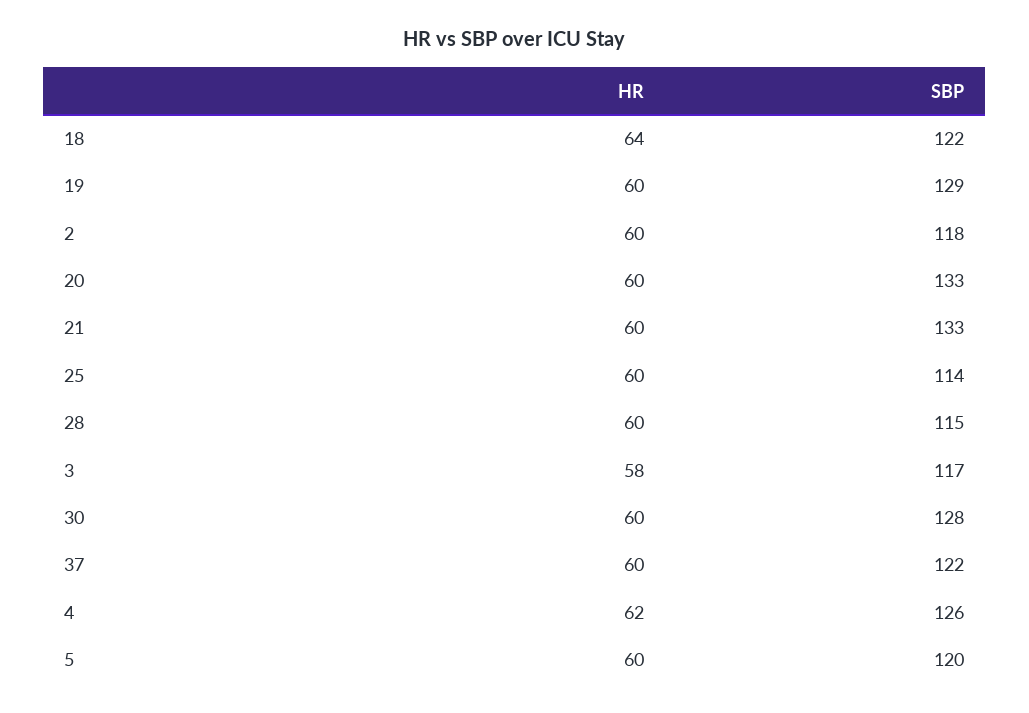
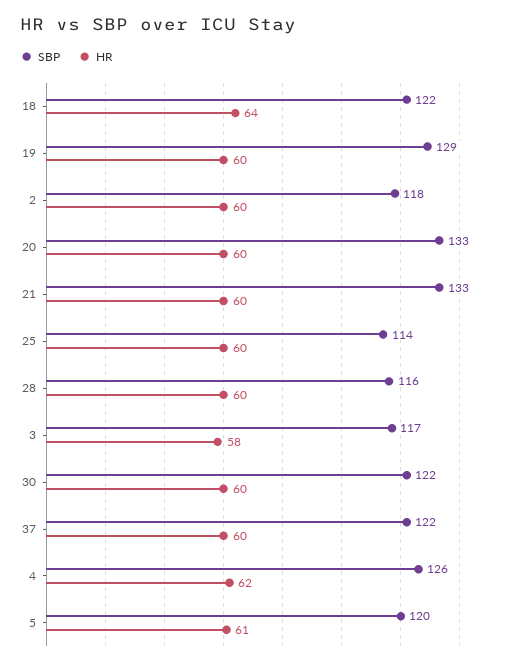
  {
    "HR": {
      "18": 64,
      "19": 60,
      "2": 60,
      "20": 60,
      "21": 60,
      "25": 60,
      "28": 60,
      "3": 58,
      "30": 60,
      "37": 60,
      "4": 62,
-     "5": 60
+     "5": 61
    },
    "SBP": {
      "18": 122,
      "19": 129,
      "2": 118,
      "20": 133,
      "21": 133,
      "25": 114,
-     "28": 115,
+     "28": 116,
      "3": 117,
-     "30": 128,
+     "30": 122,
      "37": 122,
      "4": 126,
      "5": 120
    }
  }

